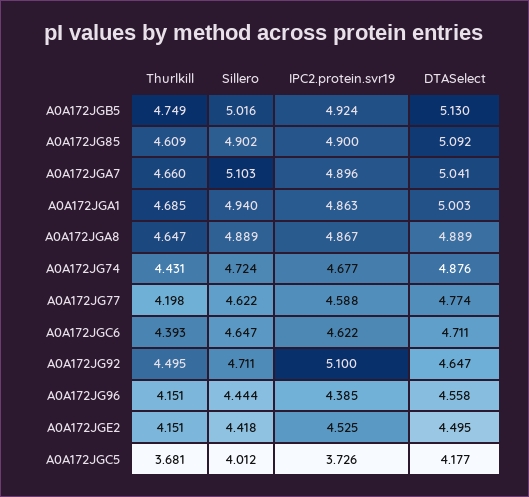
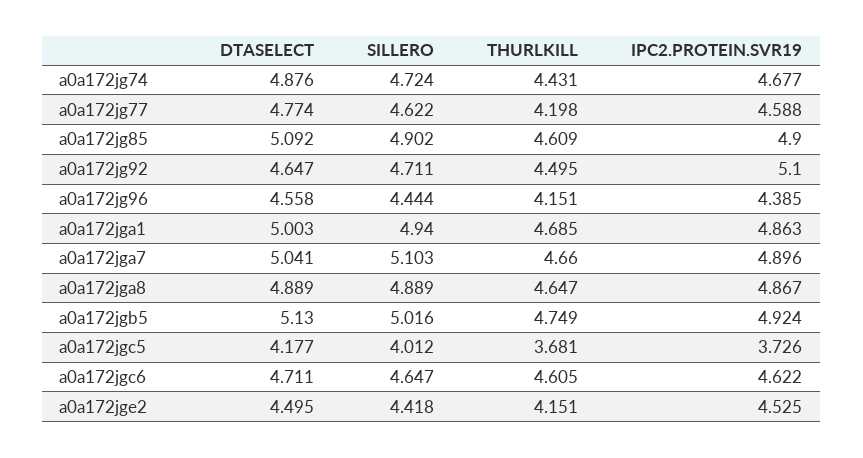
  {
    "Thurlkill": {
      "A0A172JGB5": 4.749,
      "A0A172JG85": 4.609,
      "A0A172JGA7": 4.66,
      "A0A172JGA1": 4.685,
      "A0A172JGA8": 4.647,
      "A0A172JG74": 4.431,
      "A0A172JG77": 4.198,
-     "A0A172JGC6": 4.393,
+     "A0A172JGC6": 4.605,
      "A0A172JG92": 4.495,
      "A0A172JG96": 4.151,
      "A0A172JGE2": 4.151,
      "A0A172JGC5": 3.681
    },
    "Sillero": {
      "A0A172JGB5": 5.016,
      "A0A172JG85": 4.902,
      "A0A172JGA7": 5.103,
      "A0A172JGA1": 4.94,
      "A0A172JGA8": 4.889,
      "A0A172JG74": 4.724,
      "A0A172JG77": 4.622,
      "A0A172JGC6": 4.647,
      "A0A172JG92": 4.711,
      "A0A172JG96": 4.444,
      "A0A172JGE2": 4.418,
      "A0A172JGC5": 4.012
    },
    "IPC2.protein.svr19": {
      "A0A172JGB5": 4.924,
      "A0A172JG85": 4.9,
      "A0A172JGA7": 4.896,
      "A0A172JGA1": 4.863,
      "A0A172JGA8": 4.867,
      "A0A172JG74": 4.677,
      "A0A172JG77": 4.588,
      "A0A172JGC6": 4.622,
      "A0A172JG92": 5.1,
      "A0A172JG96": 4.385,
      "A0A172JGE2": 4.525,
      "A0A172JGC5": 3.726
    },
    "DTASelect": {
      "A0A172JGB5": 5.13,
      "A0A172JG85": 5.092,
      "A0A172JGA7": 5.041,
      "A0A172JGA1": 5.003,
      "A0A172JGA8": 4.889,
      "A0A172JG74": 4.876,
      "A0A172JG77": 4.774,
      "A0A172JGC6": 4.711,
      "A0A172JG92": 4.647,
      "A0A172JG96": 4.558,
      "A0A172JGE2": 4.495,
      "A0A172JGC5": 4.177
    }
  }

